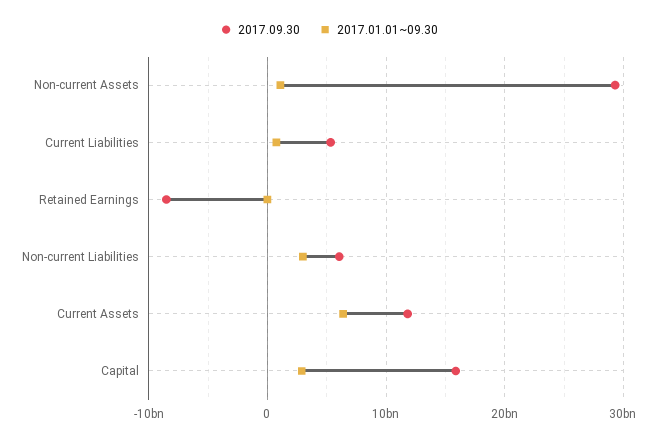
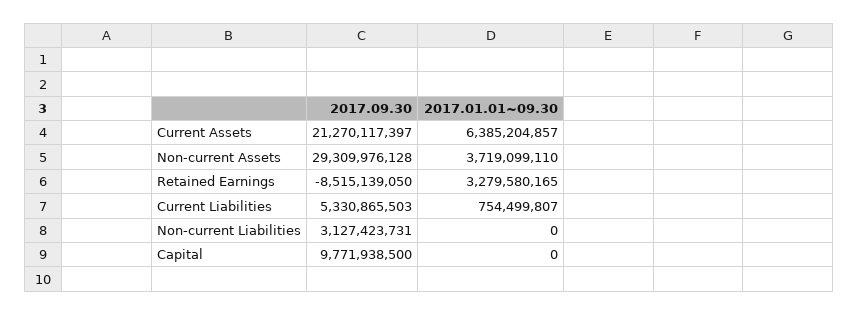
  {
    "2017.09.30": {
      "Non-current Assets": 29309976128,
      "Current Liabilities": 5330865503,
      "Retained Earnings": -8515139050,
-     "Non-current Liabilities": 6000000000,
+     "Non-current Liabilities": 3127423731,
-     "Current Assets": 12000000000,
+     "Current Assets": 21270117397,
-     "Capital": 16000000000
+     "Capital": 9771938500
    },
    "2017.01.01~09.30": {
-     "Non-current Assets": 1000000000,
+     "Non-current Assets": 3719099110,
      "Current Liabilities": 754499807,
-     "Retained Earnings": 0,
+     "Retained Earnings": 3279580165,
-     "Non-current Liabilities": 3000000000,
+     "Non-current Liabilities": 0,
      "Current Assets": 6385204857,
-     "Capital": 3000000000
+     "Capital": 0
    }
  }

